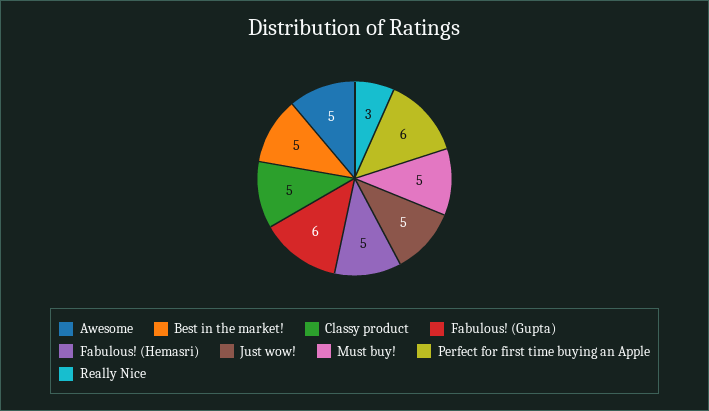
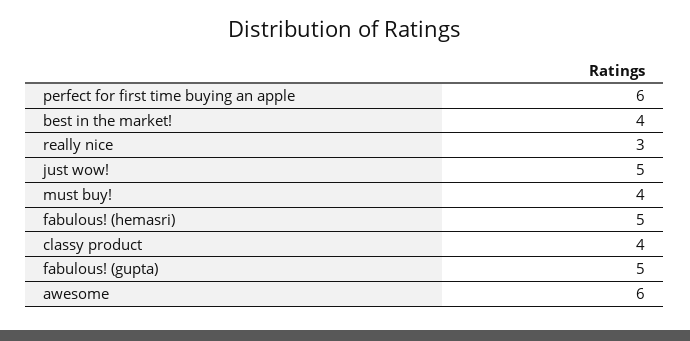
  {
-   "Awesome": 5,
+   "Awesome": 6,
-   "Best in the market!": 5,
+   "Best in the market!": 4,
-   "Classy product": 5,
+   "Classy product": 4,
-   "Fabulous! (Gupta)": 6,
+   "Fabulous! (Gupta)": 5,
    "Fabulous! (Hemasri)": 5,
    "Just wow!": 5,
-   "Must buy!": 5,
+   "Must buy!": 4,
    "Perfect for first time buying an Apple": 6,
    "Really Nice": 3
  }

